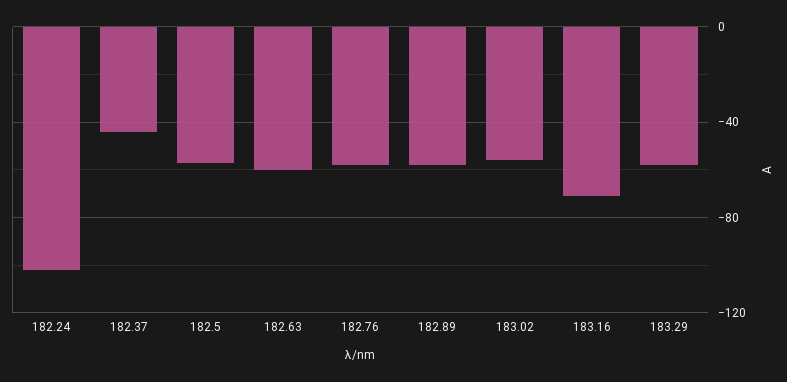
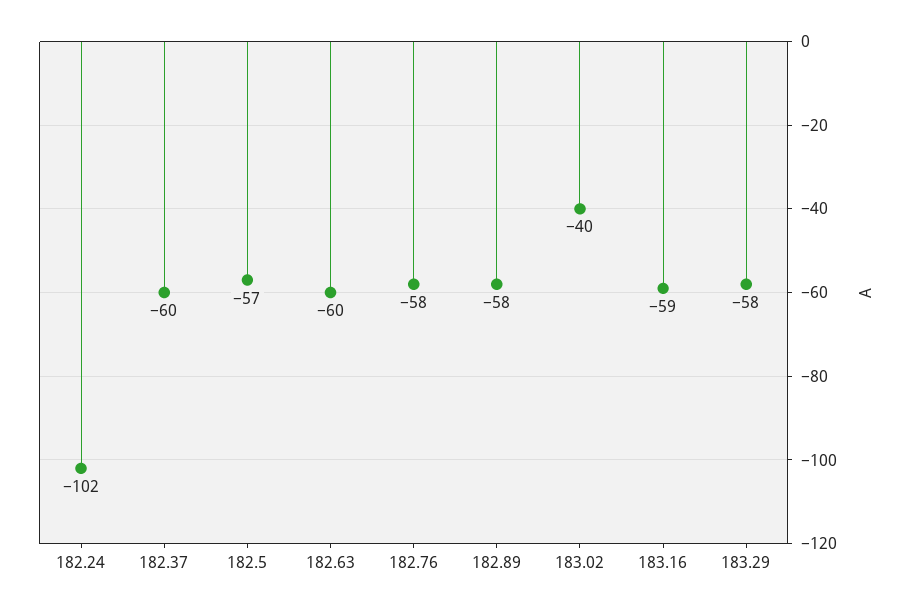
  {
    "182.24": -102,
-   "182.37": -45,
+   "182.37": -60,
    "182.5": -57,
    "182.63": -60,
    "182.76": -58,
    "182.89": -58,
-   "183.02": -55,
+   "183.02": -40,
-   "183.16": -70,
+   "183.16": -59,
    "183.29": -58
  }

